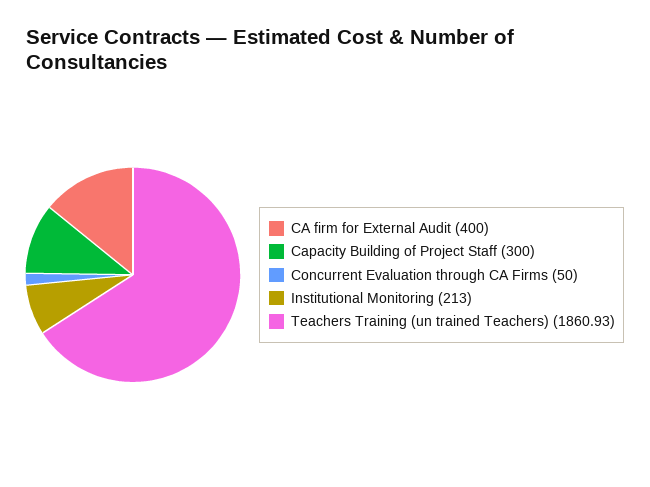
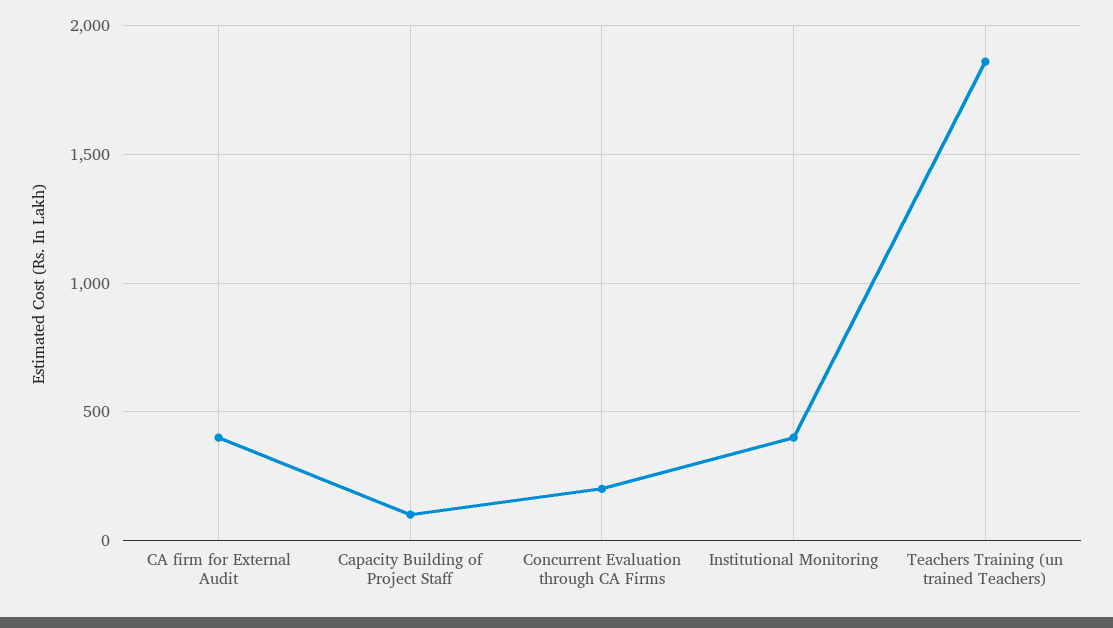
  {
    "CA firm for External Audit": 400,
-   "Capacity Building of Project Staff": 300,
+   "Capacity Building of Project Staff": 100,
-   "Concurrent Evaluation through CA Firms": 50,
+   "Concurrent Evaluation through CA Firms": 200,
-   "Institutional Monitoring": 213,
+   "Institutional Monitoring": 400,
    "Teachers Training (un trained Teachers)": 1860.93
  }

